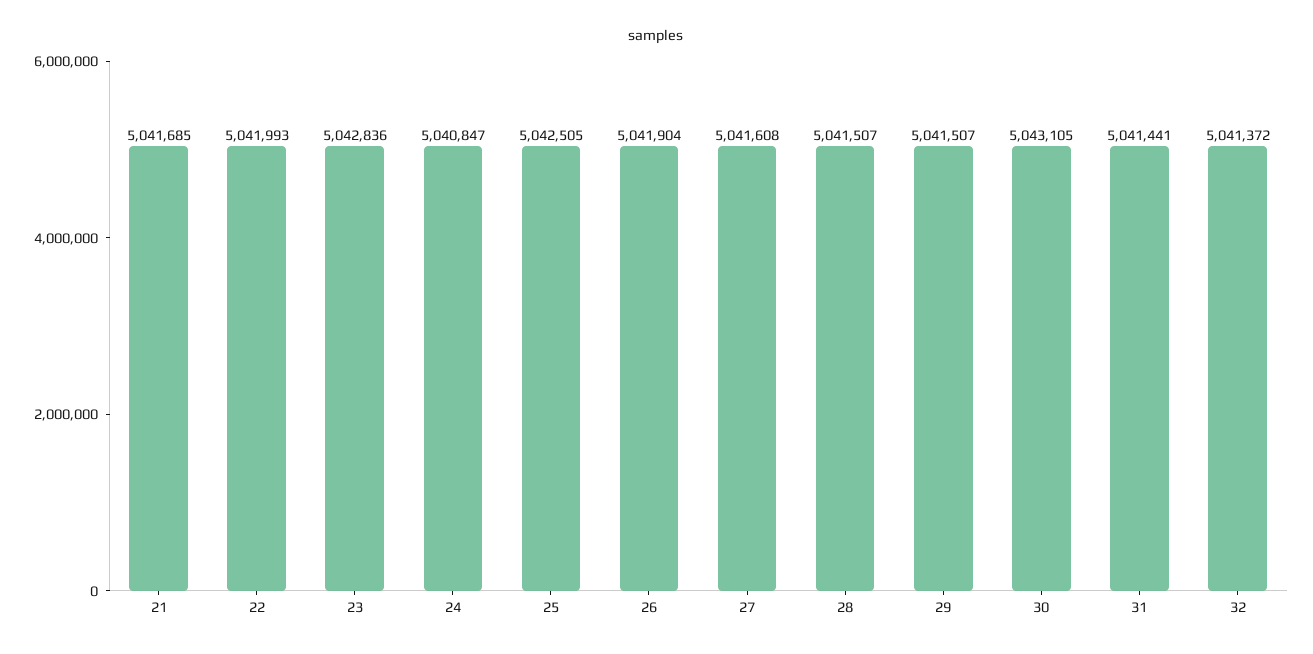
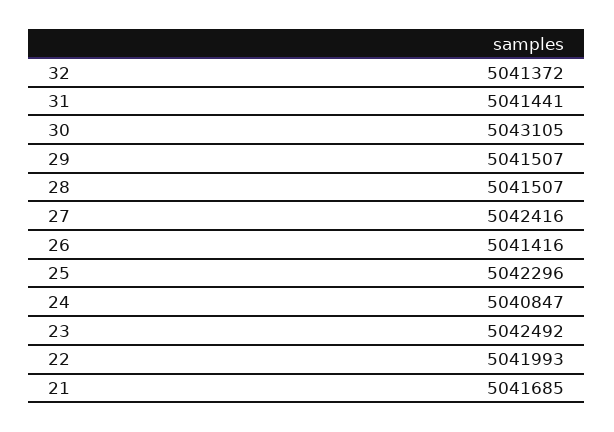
  {
    "21": 5041685,
    "22": 5041993,
-   "23": 5042836,
+   "23": 5042492,
    "24": 5040847,
-   "25": 5042505,
+   "25": 5042296,
-   "26": 5041904,
+   "26": 5041416,
-   "27": 5041608,
+   "27": 5042416,
    "28": 5041507,
    "29": 5041507,
    "30": 5043105,
    "31": 5041441,
    "32": 5041372
  }

